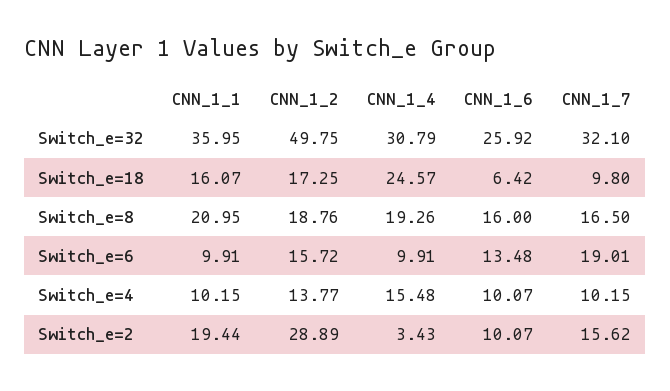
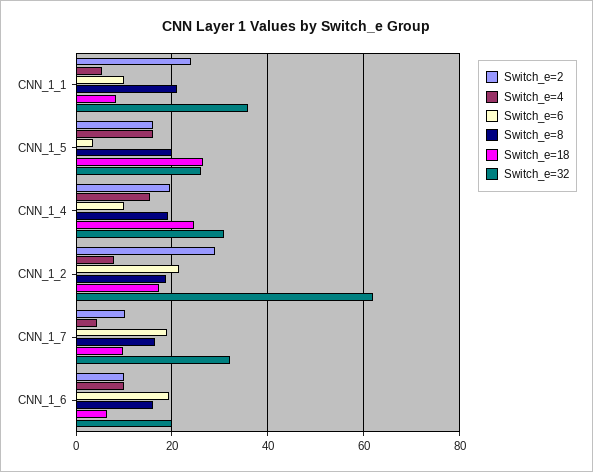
  {
    "Switch_e=32": {
      "CNN_1_1": 35.95,
-     "CNN_1_2": 49.75,
+     "CNN_1_2": 62,
      "CNN_1_4": 30.79,
-     "CNN_1_6": 25.92,
+     "CNN_1_6": 20,
-     "CNN_1_7": 32.1
+     "CNN_1_7": 32.1,
+     "CNN_1_5": 26
    },
    "Switch_e=18": {
-     "CNN_1_1": 16.07,
+     "CNN_1_1": 8,
      "CNN_1_2": 17.25,
      "CNN_1_4": 24.57,
      "CNN_1_6": 6.42,
-     "CNN_1_7": 9.8
+     "CNN_1_7": 9.8,
+     "CNN_1_5": 26
    },
    "Switch_e=8": {
      "CNN_1_1": 20.95,
      "CNN_1_2": 18.76,
      "CNN_1_4": 19.26,
      "CNN_1_6": 16,
-     "CNN_1_7": 16.5
+     "CNN_1_7": 16.5,
+     "CNN_1_5": 20
    },
    "Switch_e=6": {
      "CNN_1_1": 9.91,
-     "CNN_1_2": 15.72,
+     "CNN_1_2": 22,
      "CNN_1_4": 9.91,
-     "CNN_1_6": 13.48,
+     "CNN_1_6": 20,
-     "CNN_1_7": 19.01
+     "CNN_1_7": 19.01,
+     "CNN_1_5": 4
    },
    "Switch_e=4": {
-     "CNN_1_1": 10.15,
+     "CNN_1_1": 6,
-     "CNN_1_2": 13.77,
+     "CNN_1_2": 8,
      "CNN_1_4": 15.48,
      "CNN_1_6": 10.07,
-     "CNN_1_7": 10.15
+     "CNN_1_7": 4,
+     "CNN_1_5": 16
    },
    "Switch_e=2": {
-     "CNN_1_1": 19.44,
+     "CNN_1_1": 24,
      "CNN_1_2": 28.89,
-     "CNN_1_4": 3.43,
+     "CNN_1_4": 20,
      "CNN_1_6": 10.07,
-     "CNN_1_7": 15.62
+     "CNN_1_7": 10,
+     "CNN_1_5": 16
    }
  }

